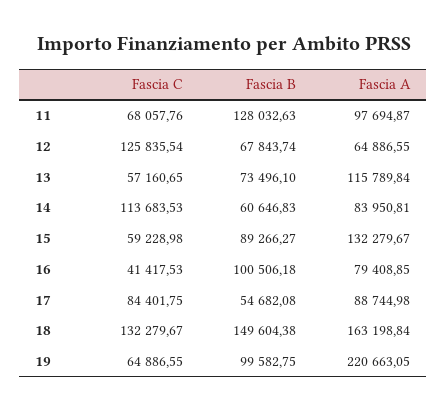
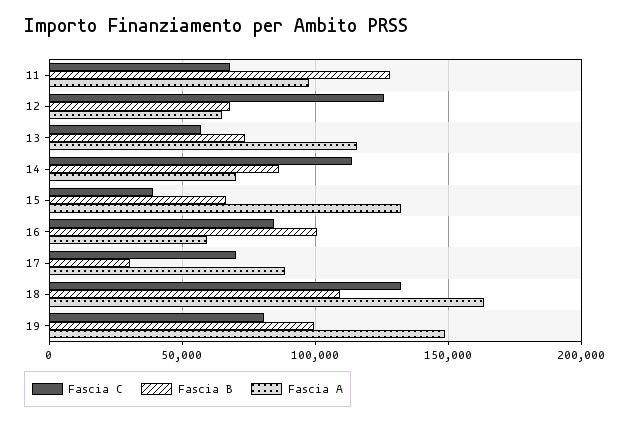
  {
    "Fascia C": {
      "11": 68057.76,
      "12": 125835.54,
      "13": 57160.65,
      "14": 113683.53,
-     "15": 59228.98,
+     "15": 40000,
-     "16": 41417.53,
+     "16": 85000,
-     "17": 84401.75,
+     "17": 70000,
      "18": 132279.67,
-     "19": 64886.55
+     "19": 80000
    },
    "Fascia B": {
      "11": 128032.63,
      "12": 67843.74,
      "13": 73496.1,
-     "14": 60646.83,
+     "14": 85000,
-     "15": 89266.27,
+     "15": 65000,
      "16": 100506.18,
-     "17": 54682.08,
+     "17": 30000,
-     "18": 149604.38,
+     "18": 110000,
      "19": 99582.75
    },
    "Fascia A": {
      "11": 97694.87,
      "12": 64886.55,
      "13": 115789.84,
-     "14": 83950.81,
+     "14": 70000,
      "15": 132279.67,
-     "16": 79408.85,
+     "16": 60000,
      "17": 88744.98,
      "18": 163198.84,
-     "19": 220663.05
+     "19": 150000
    }
  }

